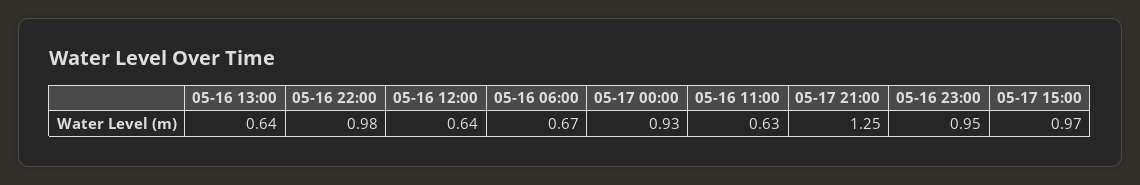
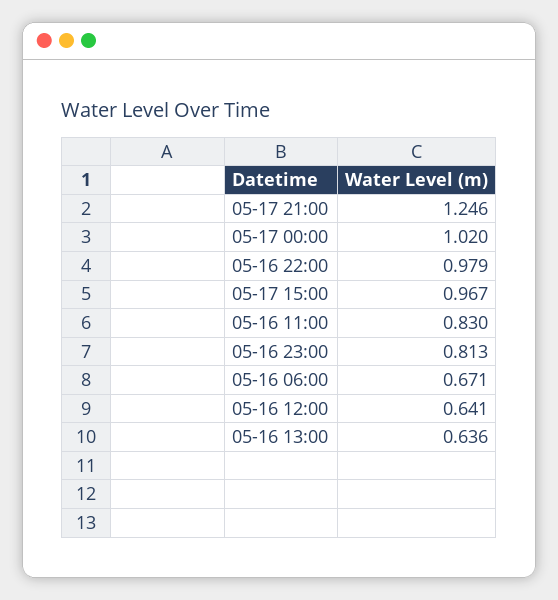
  {
    "05-16 13:00": 0.636,
    "05-16 22:00": 0.979,
    "05-16 12:00": 0.641,
    "05-16 06:00": 0.671,
-   "05-17 00:00": 0.93,
+   "05-17 00:00": 1.02,
-   "05-16 11:00": 0.63,
+   "05-16 11:00": 0.83,
    "05-17 21:00": 1.246,
-   "05-16 23:00": 0.95,
+   "05-16 23:00": 0.813,
    "05-17 15:00": 0.967
  }

